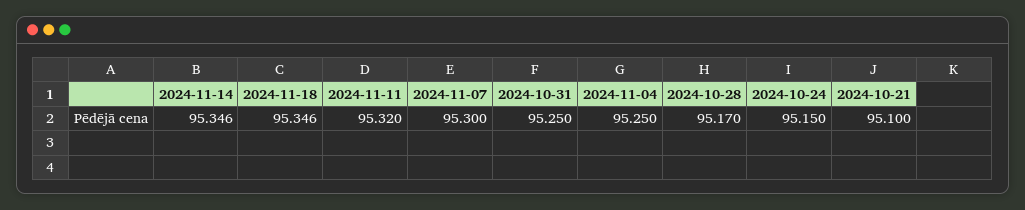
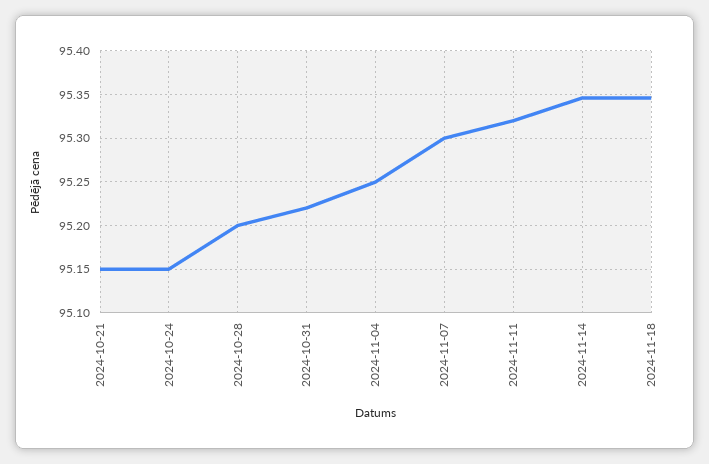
  {
    "2024-11-14": 95.346,
    "2024-11-18": 95.346,
    "2024-11-11": 95.32,
    "2024-11-07": 95.3,
-   "2024-10-31": 95.25,
+   "2024-10-31": 95.22,
    "2024-11-04": 95.25,
-   "2024-10-28": 95.17,
+   "2024-10-28": 95.2,
    "2024-10-24": 95.15,
-   "2024-10-21": 95.1
+   "2024-10-21": 95.15
  }

